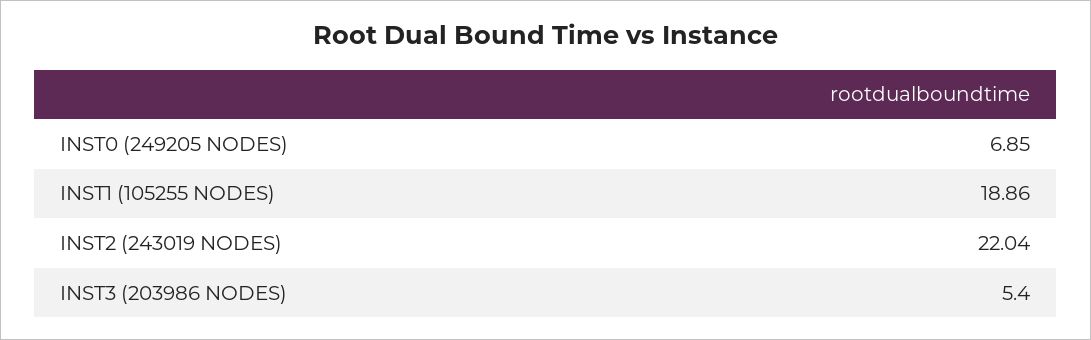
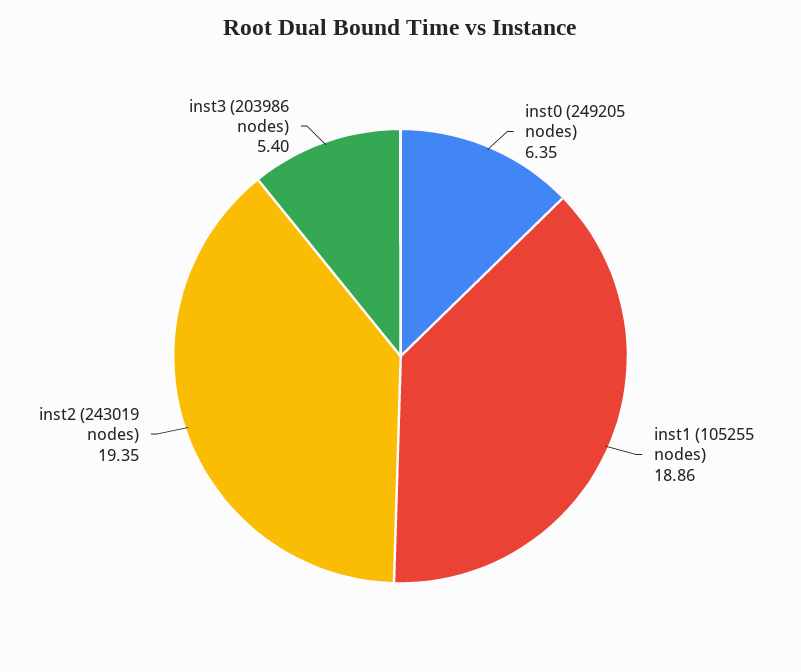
  {
-   "INST0 (249205 NODES)": 6.85,
+   "INST0 (249205 NODES)": 6.35,
    "INST1 (105255 NODES)": 18.86,
-   "INST2 (243019 NODES)": 22.04,
+   "INST2 (243019 NODES)": 19.35,
    "INST3 (203986 NODES)": 5.4
  }

